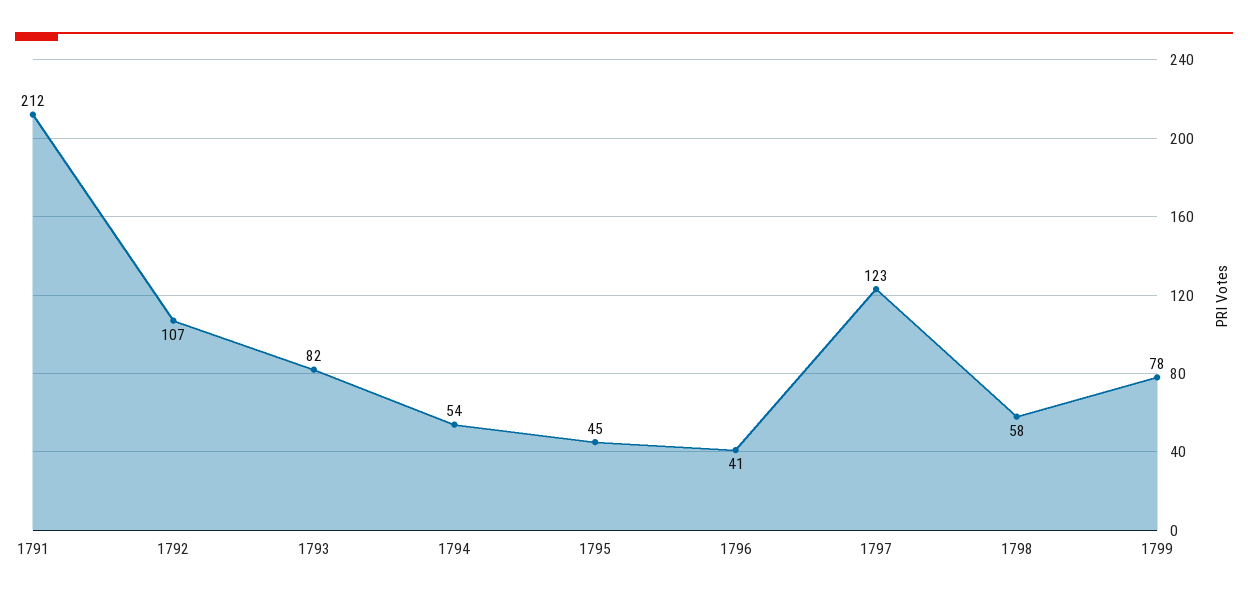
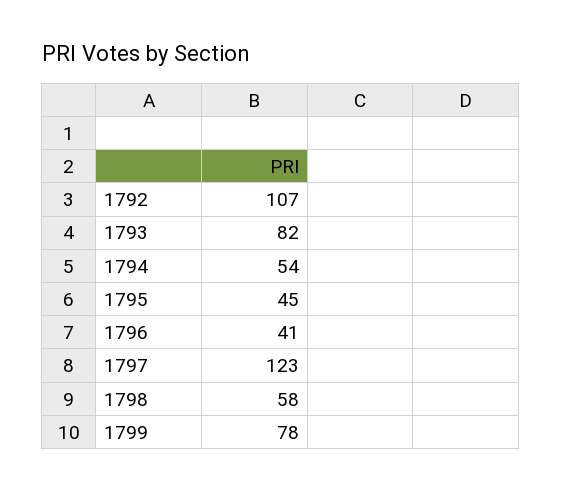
  {
-   "1791": 212,
    "1792": 107,
    "1793": 82,
    "1794": 54,
    "1795": 45,
    "1796": 41,
    "1797": 123,
    "1798": 58,
    "1799": 78
  }

